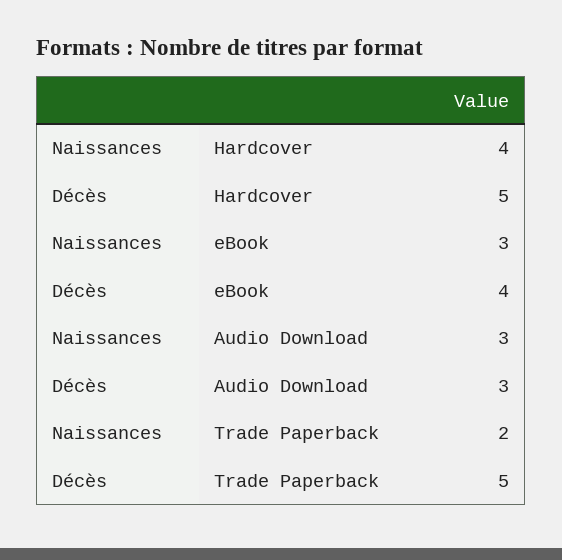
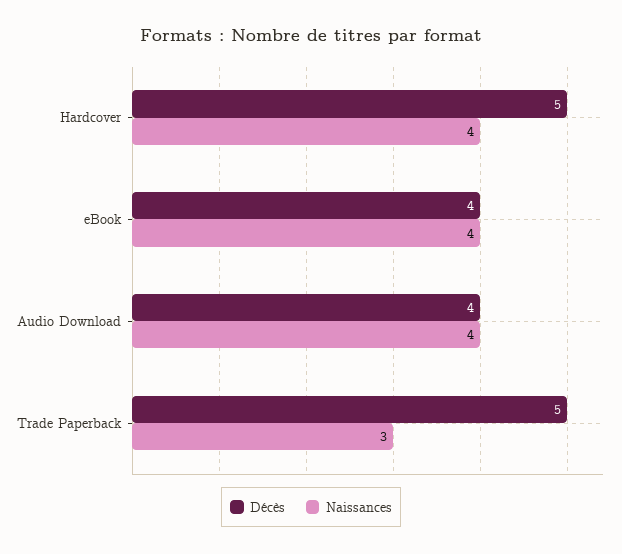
  {
    "Naissances": {
      "Hardcover": 4,
-     "eBook": 3,
+     "eBook": 4,
-     "Audio Download": 3,
+     "Audio Download": 4,
-     "Trade Paperback": 2
+     "Trade Paperback": 3
    },
    "Décès": {
      "Hardcover": 5,
      "eBook": 4,
-     "Audio Download": 3,
+     "Audio Download": 4,
      "Trade Paperback": 5
    }
  }

